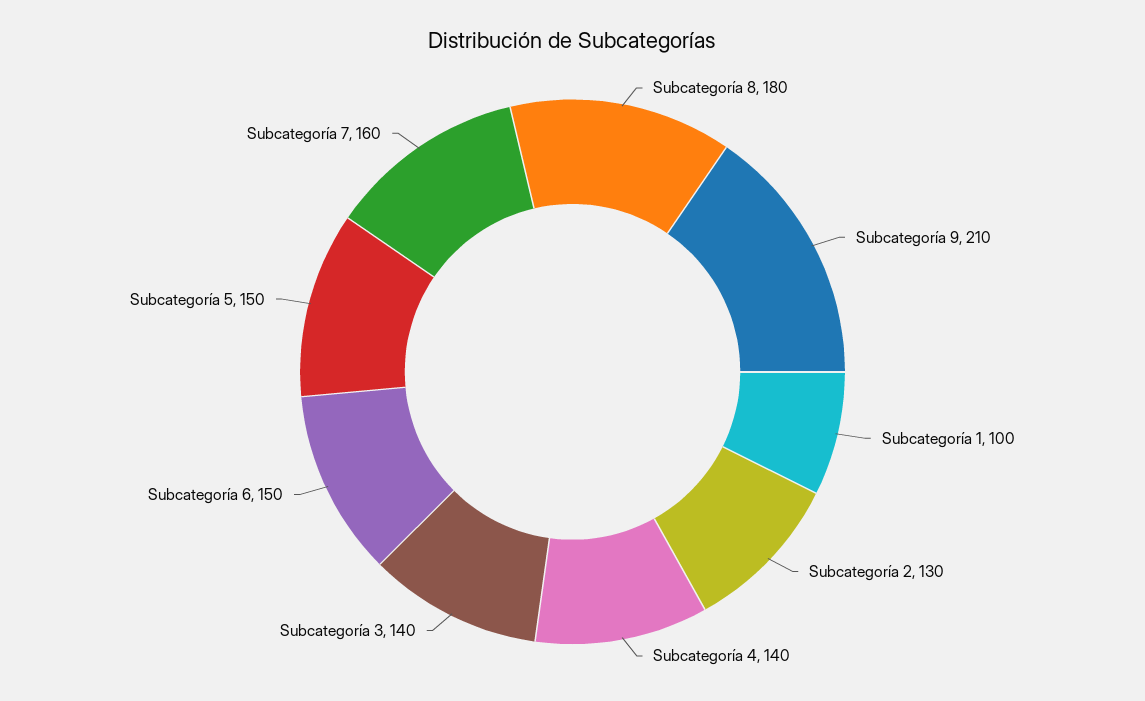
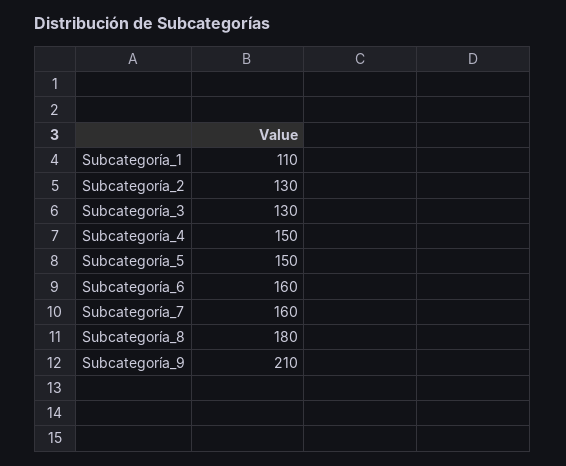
  {
    "Subcategoría 8": 180,
    "Subcategoría 9": 210,
-   "Subcategoría 1": 100,
+   "Subcategoría 1": 110,
    "Subcategoría 2": 130,
-   "Subcategoría 4": 140,
+   "Subcategoría 4": 150,
-   "Subcategoría 3": 140,
+   "Subcategoría 3": 130,
-   "Subcategoría 6": 150,
+   "Subcategoría 6": 160,
    "Subcategoría 5": 150,
    "Subcategoría 7": 160
  }

